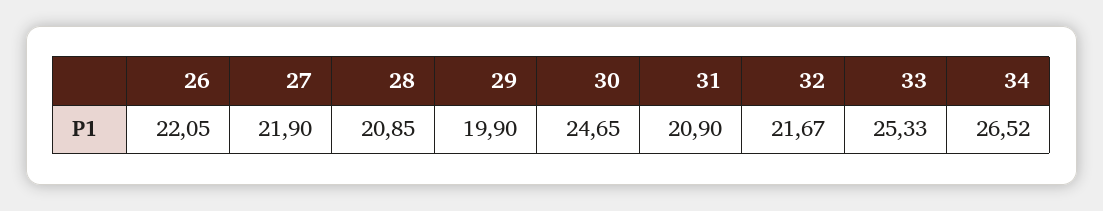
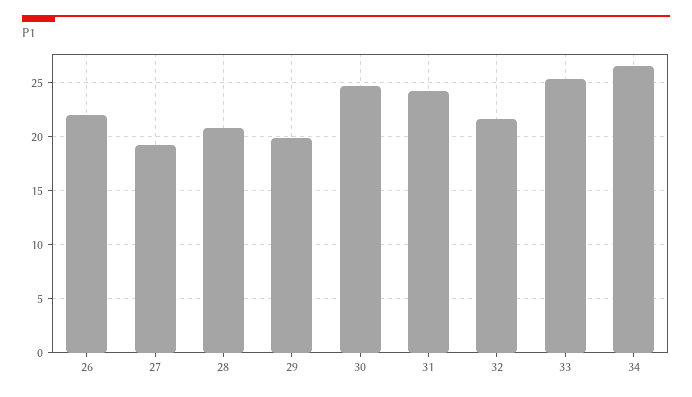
  {
    "26": 22.05,
-   "27": 21.9,
+   "27": 19,
    "28": 20.85,
    "29": 19.9,
    "30": 24.65,
-   "31": 20.9,
+   "31": 24,
    "32": 21.67,
    "33": 25.33,
    "34": 26.52
  }

